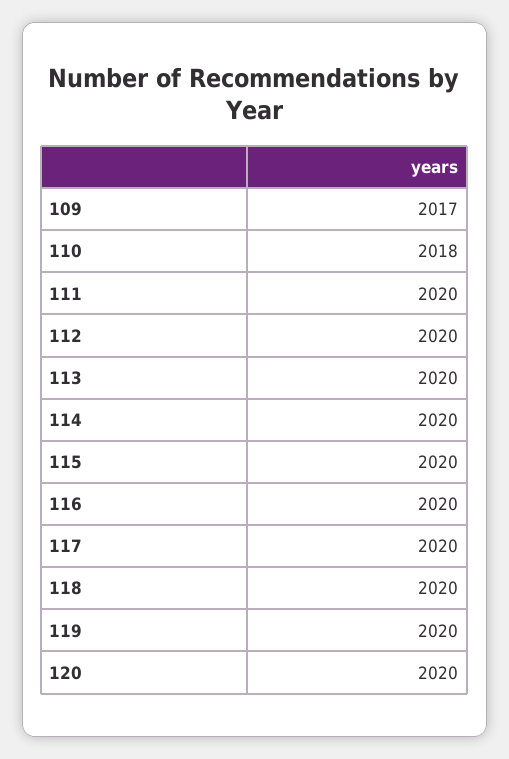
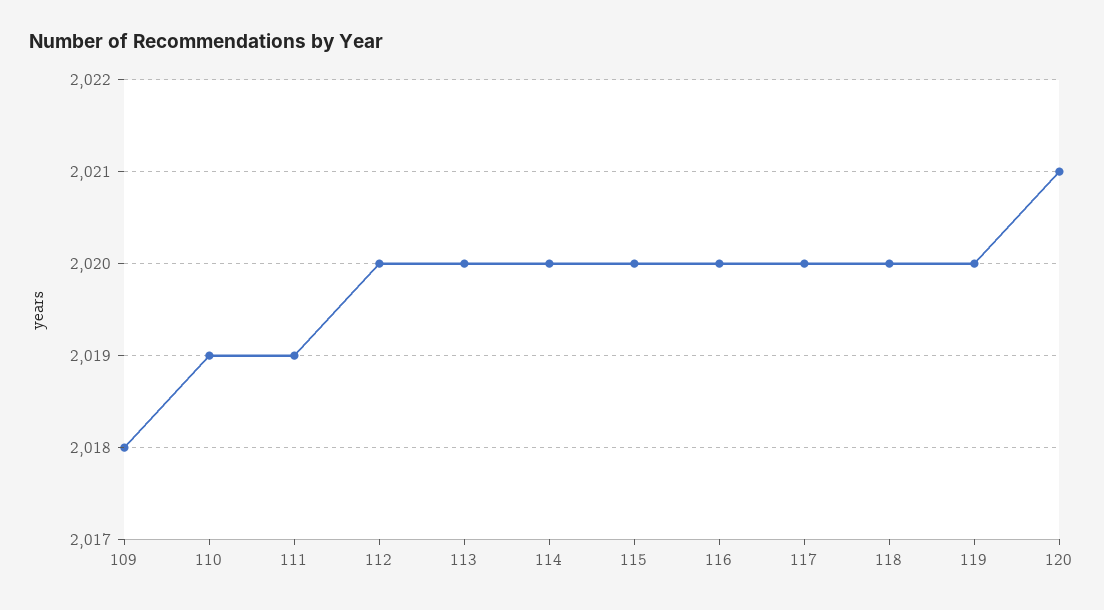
  {
-   "109": 2017,
+   "109": 2018,
-   "110": 2018,
+   "110": 2019,
-   "111": 2020,
+   "111": 2019,
    "112": 2020,
    "113": 2020,
    "114": 2020,
    "115": 2020,
    "116": 2020,
    "117": 2020,
    "118": 2020,
    "119": 2020,
-   "120": 2020
+   "120": 2021
  }

